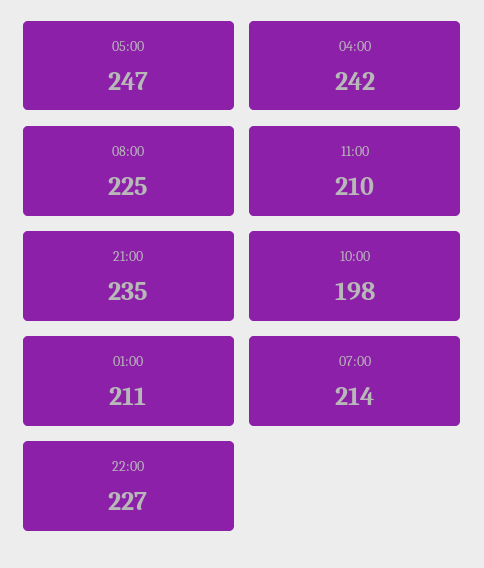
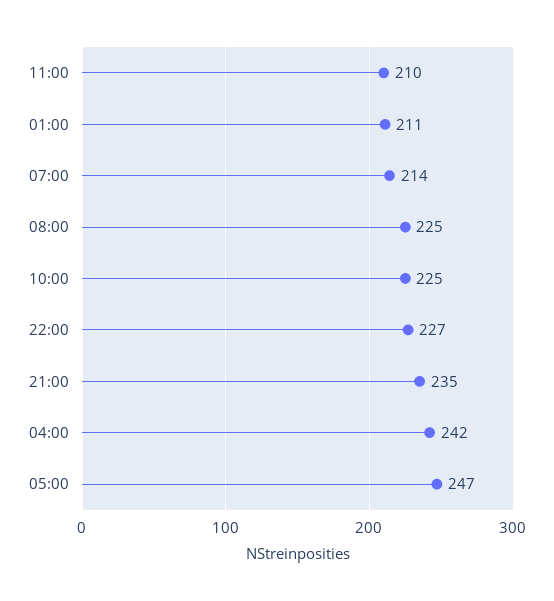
  {
    "05:00": 247,
    "04:00": 242,
    "08:00": 225,
    "11:00": 210,
    "21:00": 235,
-   "10:00": 198,
+   "10:00": 225,
    "01:00": 211,
    "07:00": 214,
    "22:00": 227
  }

